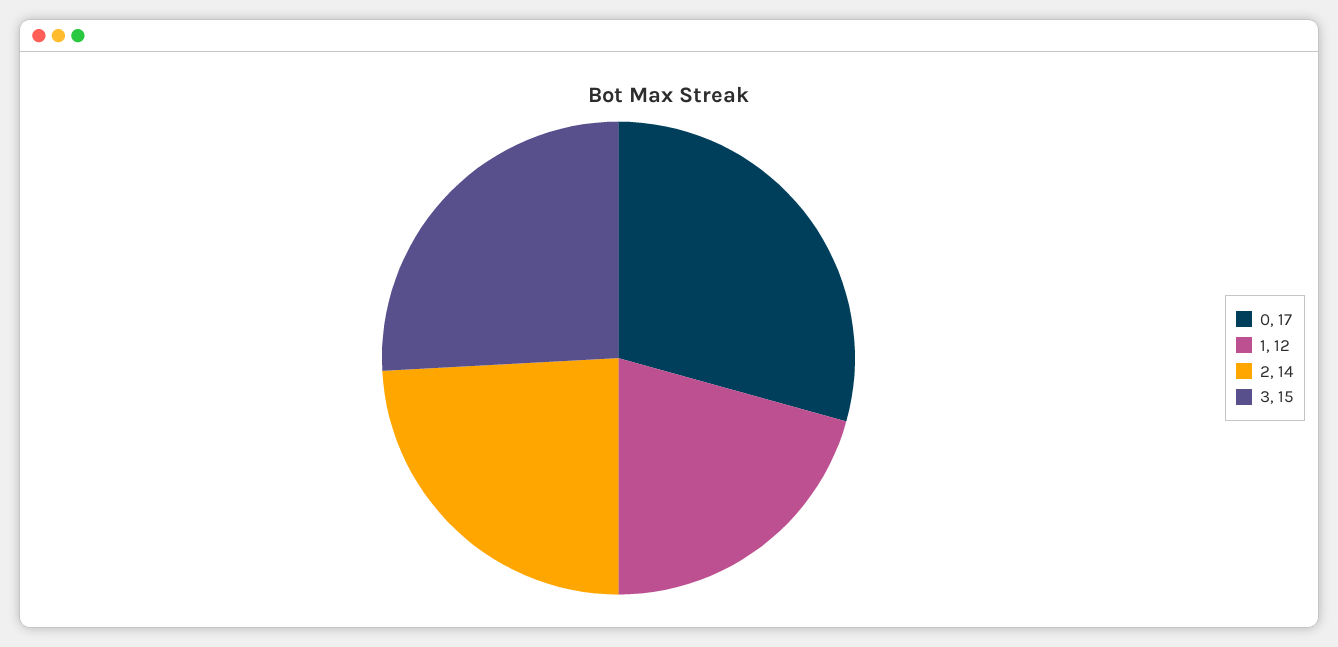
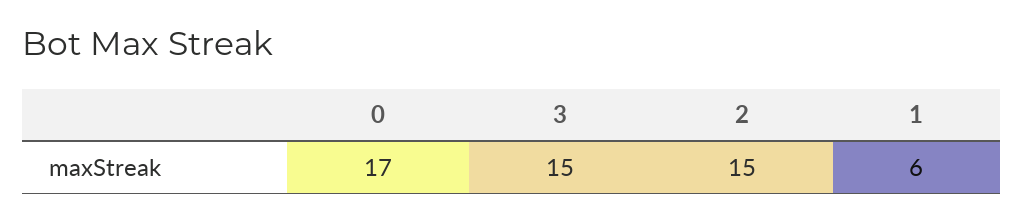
  {
    "0": 17,
-   "1": 12,
+   "1": 6,
-   "2": 14,
+   "2": 15,
    "3": 15
  }

